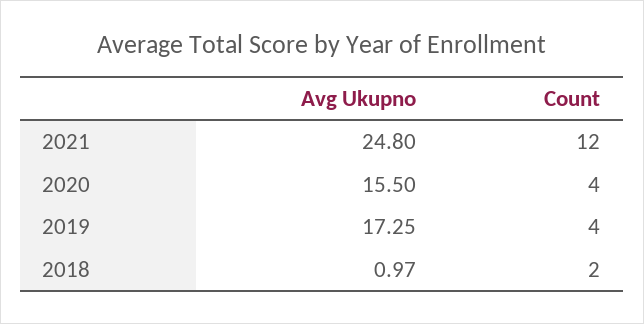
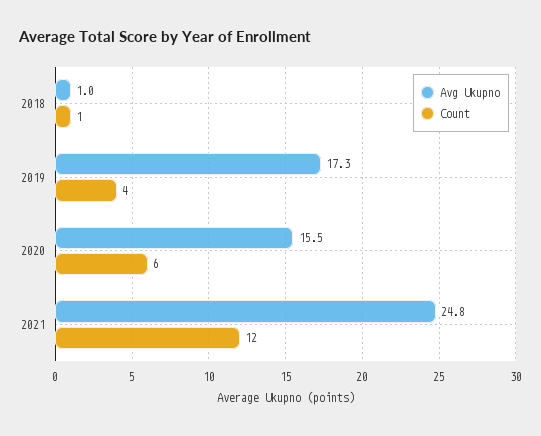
  {
    "Avg Ukupno": {
      "2021": 24.8,
      "2020": 15.5,
      "2019": 17.25,
      "2018": 0.97
    },
    "Count": {
      "2021": 12,
-     "2020": 4,
+     "2020": 6,
      "2019": 4,
-     "2018": 2
+     "2018": 1
    }
  }

